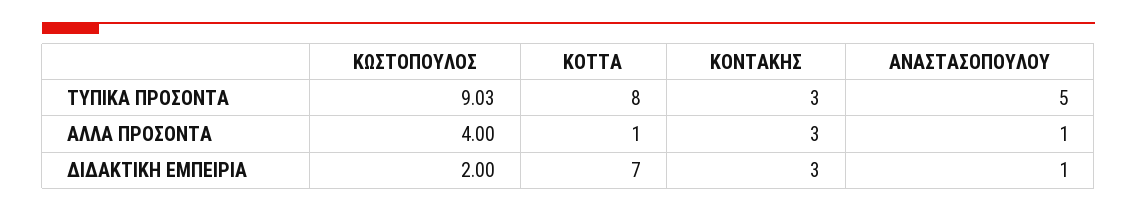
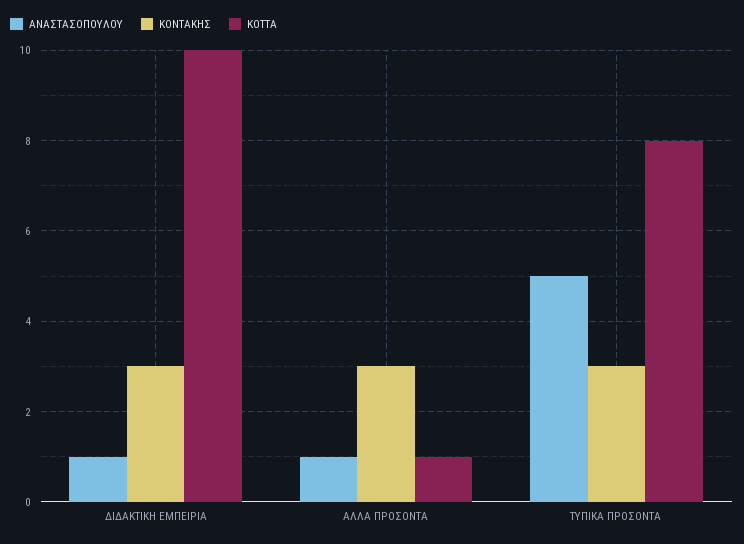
  {
-   "ΚΩΣΤΟΠΟΥΛΟΣ": {
-     "ΤΥΠΙΚΑ ΠΡΟΣΟΝΤΑ": 9.03,
-     "ΑΛΛΑ ΠΡΟΣΟΝΤΑ": 4,
-     "ΔΙΔΑΚΤΙΚΗ ΕΜΠΕΙΡΙΑ": 2
-   },
    "ΚΟΤΤΑ": {
      "ΤΥΠΙΚΑ ΠΡΟΣΟΝΤΑ": 8,
      "ΑΛΛΑ ΠΡΟΣΟΝΤΑ": 1,
-     "ΔΙΔΑΚΤΙΚΗ ΕΜΠΕΙΡΙΑ": 7
+     "ΔΙΔΑΚΤΙΚΗ ΕΜΠΕΙΡΙΑ": 10
    },
    "ΚΟΝΤΑΚΗΣ": {
      "ΤΥΠΙΚΑ ΠΡΟΣΟΝΤΑ": 3,
      "ΑΛΛΑ ΠΡΟΣΟΝΤΑ": 3,
      "ΔΙΔΑΚΤΙΚΗ ΕΜΠΕΙΡΙΑ": 3
    },
    "ΑΝΑΣΤΑΣΟΠΟΥΛΟΥ": {
      "ΤΥΠΙΚΑ ΠΡΟΣΟΝΤΑ": 5,
      "ΑΛΛΑ ΠΡΟΣΟΝΤΑ": 1,
      "ΔΙΔΑΚΤΙΚΗ ΕΜΠΕΙΡΙΑ": 1
    }
  }

